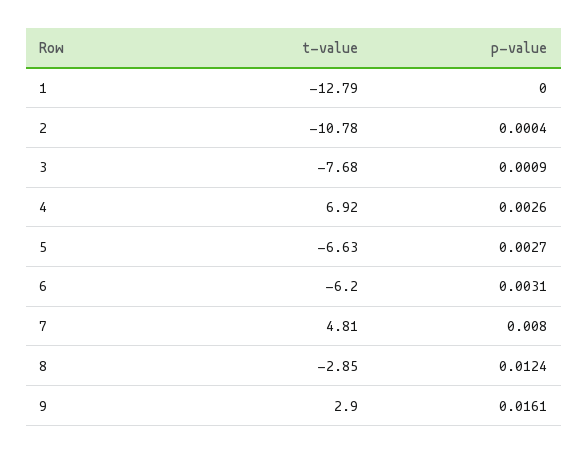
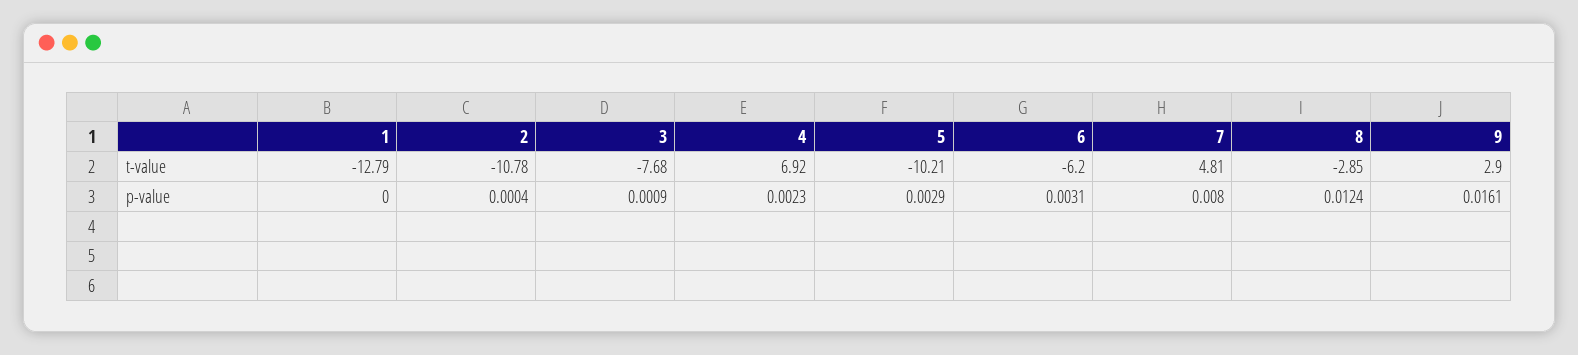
  {
    "t-value": {
      "1": -12.79,
      "2": -10.78,
      "3": -7.68,
      "4": 6.92,
-     "5": -6.63,
+     "5": -10.21,
      "6": -6.2,
      "7": 4.81,
      "8": -2.85,
      "9": 2.9
    },
    "p-value": {
      "1": 0,
      "2": 0.0004,
      "3": 0.0009,
-     "4": 0.0026,
+     "4": 0.0023,
-     "5": 0.0027,
+     "5": 0.0029,
      "6": 0.0031,
      "7": 0.008,
      "8": 0.0124,
      "9": 0.0161
    }
  }

